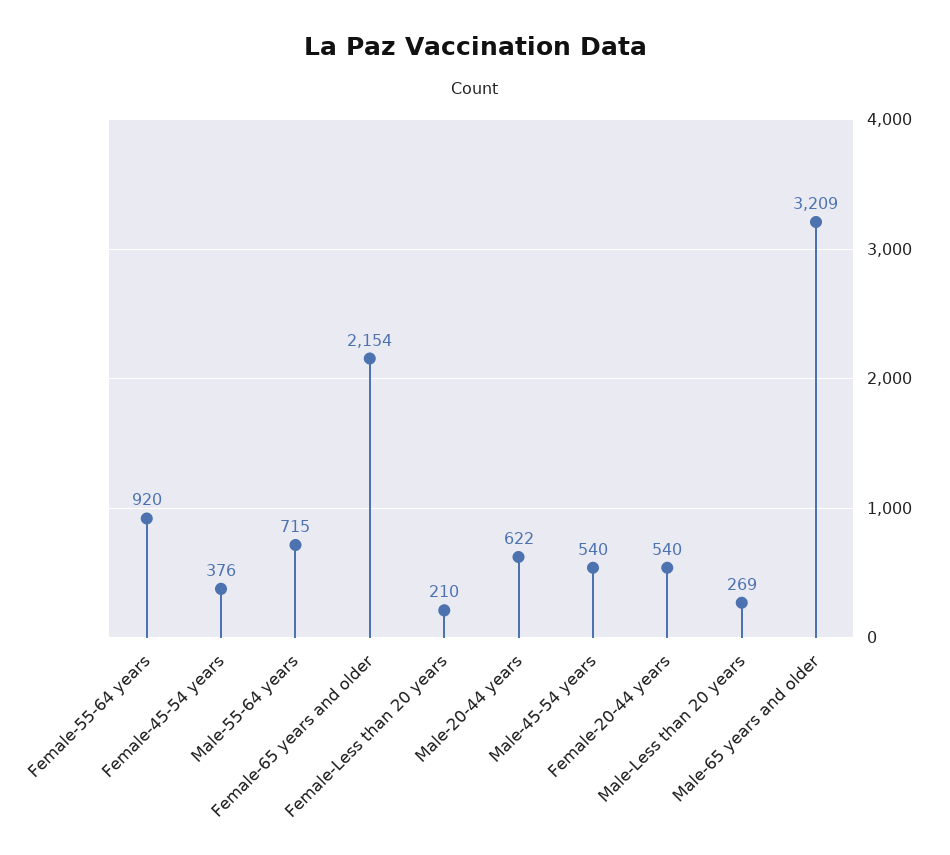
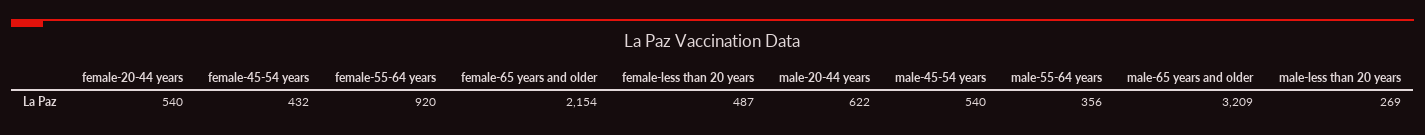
  {
    "Female-55-64 years": 920,
-   "Female-45-54 years": 376,
+   "Female-45-54 years": 432,
-   "Male-55-64 years": 715,
+   "Male-55-64 years": 356,
    "Female-65 years and older": 2154,
-   "Female-Less than 20 years": 210,
+   "Female-Less than 20 years": 487,
    "Male-20-44 years": 622,
    "Male-45-54 years": 540,
    "Female-20-44 years": 540,
    "Male-Less than 20 years": 269,
    "Male-65 years and older": 3209
  }

